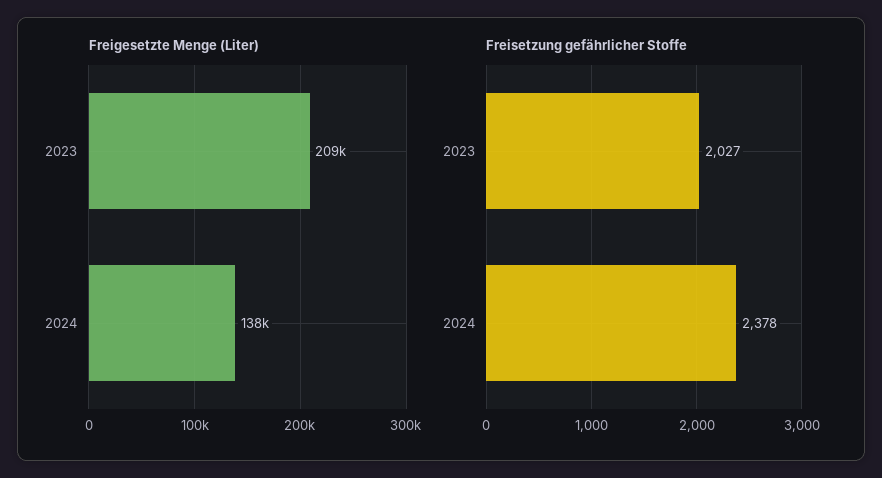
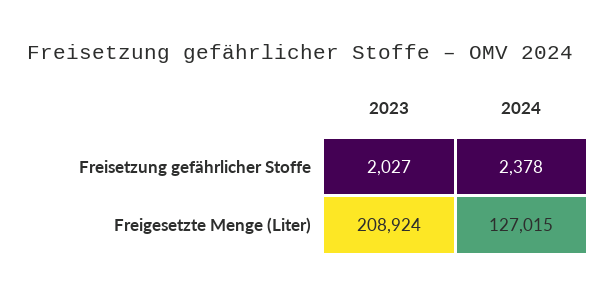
  {
    "Freigesetzte Menge (Liter)": {
      "2023": 208924,
-     "2024": 138000
+     "2024": 127015
    },
    "Freisetzung gefährlicher Stoffe": {
      "2023": 2027,
      "2024": 2378
    }
  }

